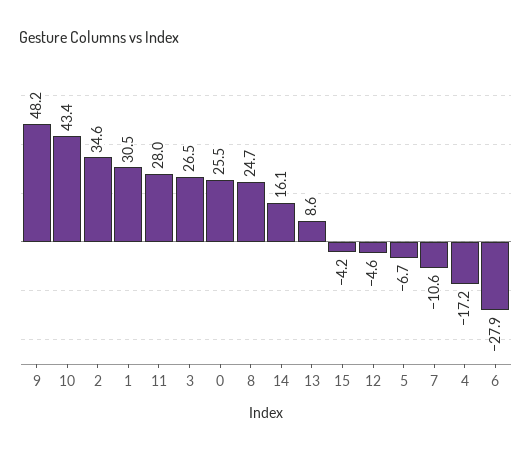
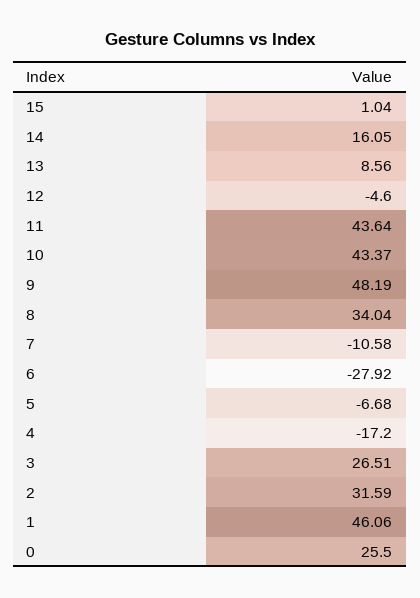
  {
    "9": 48.19,
    "10": 43.37,
-   "2": 34.6,
+   "2": 31.59,
-   "1": 30.5,
+   "1": 46.06,
-   "11": 28,
+   "11": 43.64,
    "3": 26.51,
    "0": 25.5,
-   "8": 24.7,
+   "8": 34.04,
    "14": 16.05,
    "13": 8.56,
-   "15": -4.2,
+   "15": 1.04,
    "12": -4.6,
    "5": -6.68,
    "7": -10.58,
    "4": -17.2,
    "6": -27.92
  }

